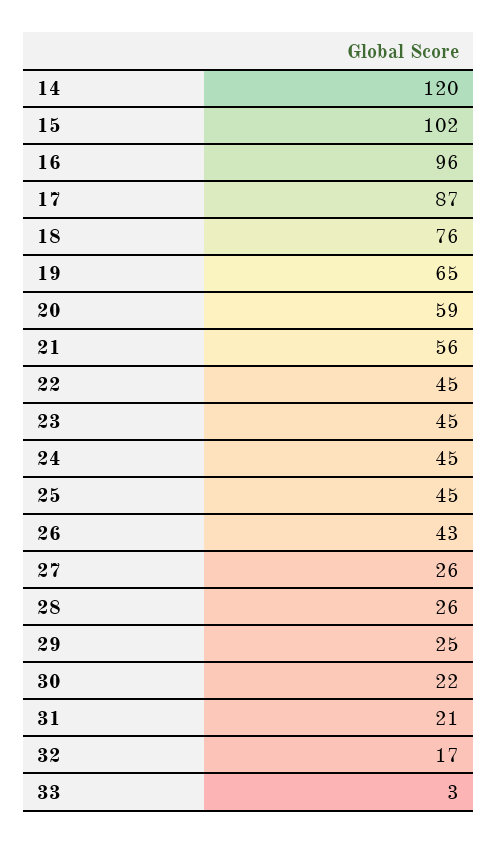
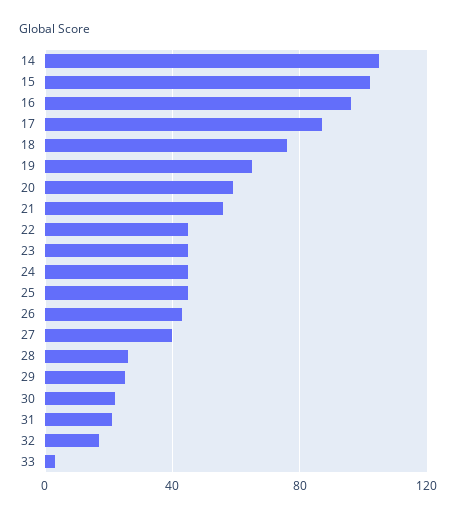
  {
-   "14": 120,
+   "14": 105,
    "15": 102,
    "16": 96,
    "17": 87,
    "18": 76,
    "19": 65,
    "20": 59,
    "21": 56,
    "22": 45,
    "23": 45,
    "24": 45,
    "25": 45,
    "26": 43,
-   "27": 26,
+   "27": 40,
    "28": 26,
    "29": 25,
    "30": 22,
    "31": 21,
    "32": 17,
    "33": 3
  }

